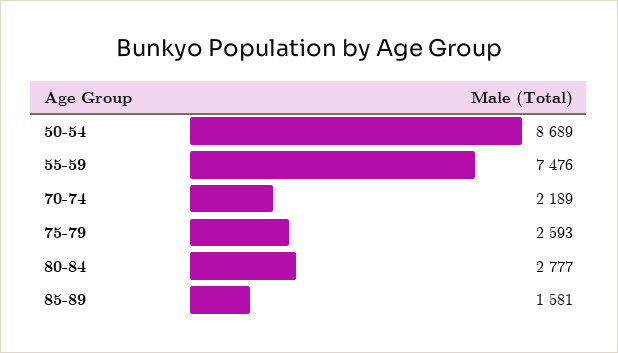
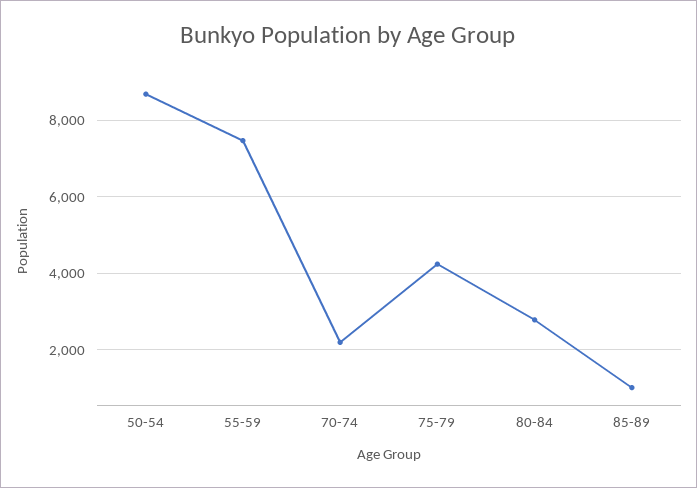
  {
    "50-54": 8689,
    "55-59": 7476,
    "70-74": 2189,
-   "75-79": 2593,
+   "75-79": 4200,
    "80-84": 2777,
-   "85-89": 1581
+   "85-89": 1000
  }

